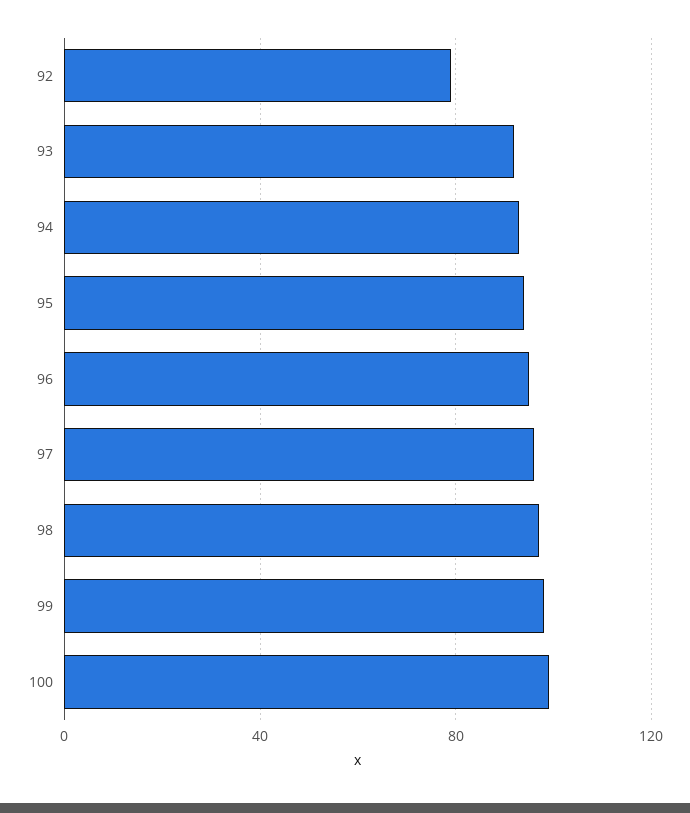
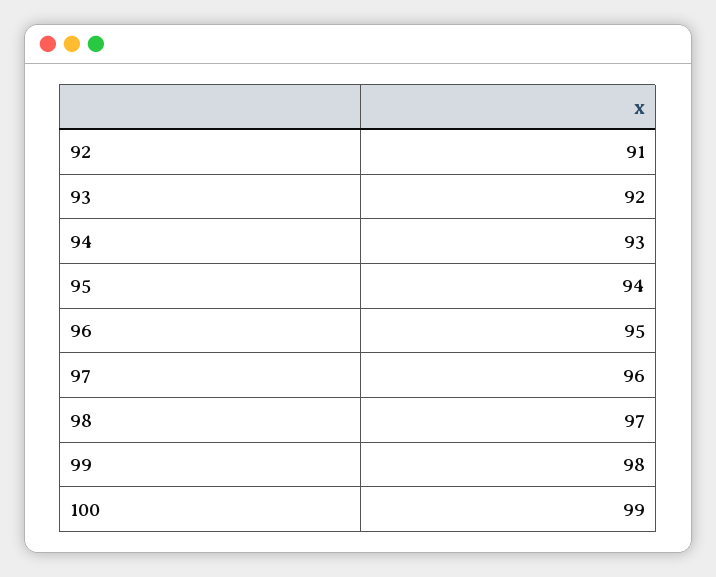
  {
-   "92": 80,
+   "92": 91,
    "93": 92,
    "94": 93,
    "95": 94,
    "96": 95,
    "97": 96,
    "98": 97,
    "99": 98,
    "100": 99
  }

